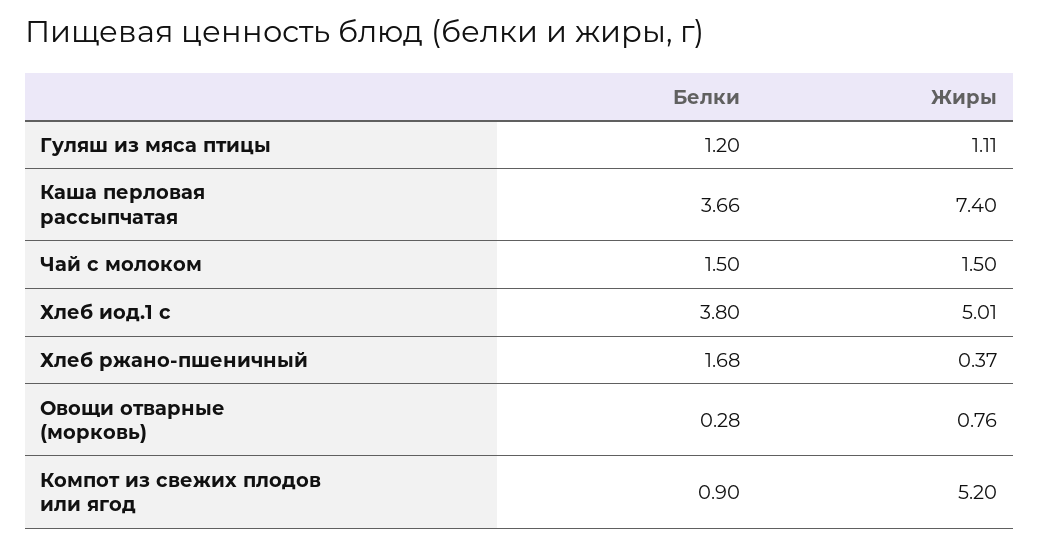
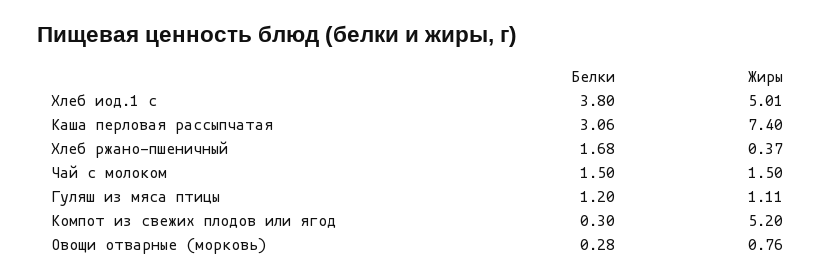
  {
    "Белки": {
      "Гуляш из мяса птицы": 1.2,
-     "Каша перловая рассыпчатая": 3.66,
+     "Каша перловая рассыпчатая": 3.06,
      "Чай с молоком": 1.5,
      "Хлеб иод.1 с": 3.8,
      "Хлеб ржано-пшеничный": 1.68,
      "Овощи отварные (морковь)": 0.28,
-     "Компот из свежих плодов или ягод": 0.9
+     "Компот из свежих плодов или ягод": 0.3
    },
    "Жиры": {
      "Гуляш из мяса птицы": 1.11,
      "Каша перловая рассыпчатая": 7.4,
      "Чай с молоком": 1.5,
      "Хлеб иод.1 с": 5.01,
      "Хлеб ржано-пшеничный": 0.37,
      "Овощи отварные (морковь)": 0.76,
      "Компот из свежих плодов или ягод": 5.2
    }
  }

